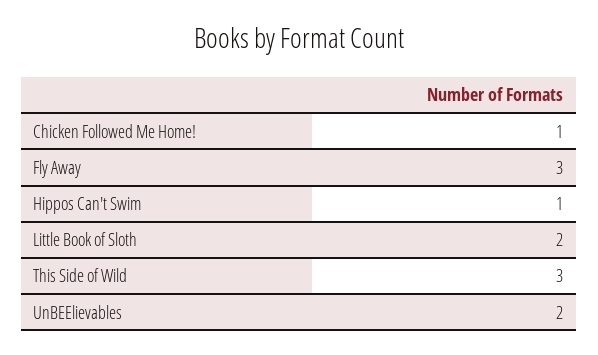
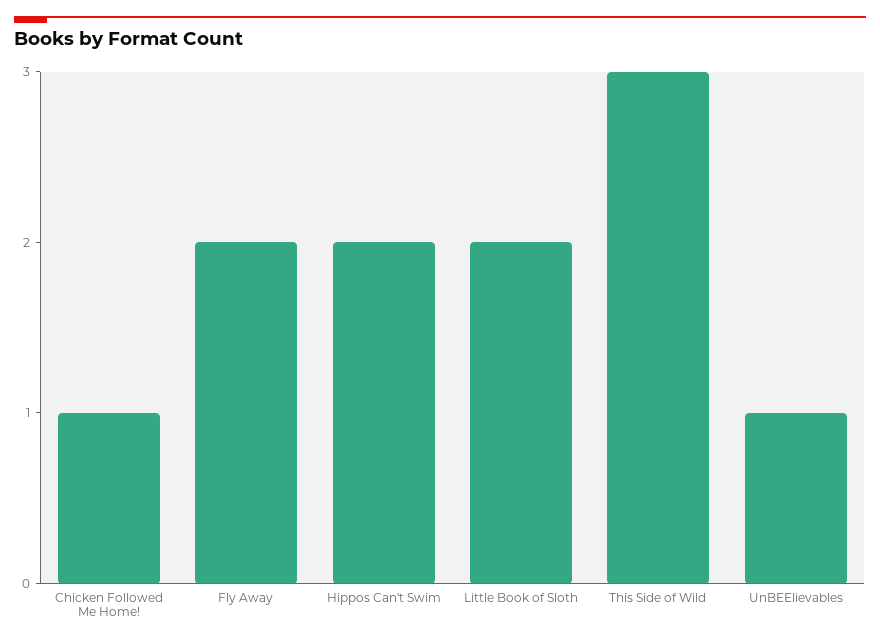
  {
    "Chicken Followed Me Home!": 1,
-   "Fly Away": 3,
+   "Fly Away": 2,
-   "Hippos Can't Swim": 1,
+   "Hippos Can't Swim": 2,
    "Little Book of Sloth": 2,
    "This Side of Wild": 3,
-   "UnBEElievables": 2
+   "UnBEElievables": 1
  }

